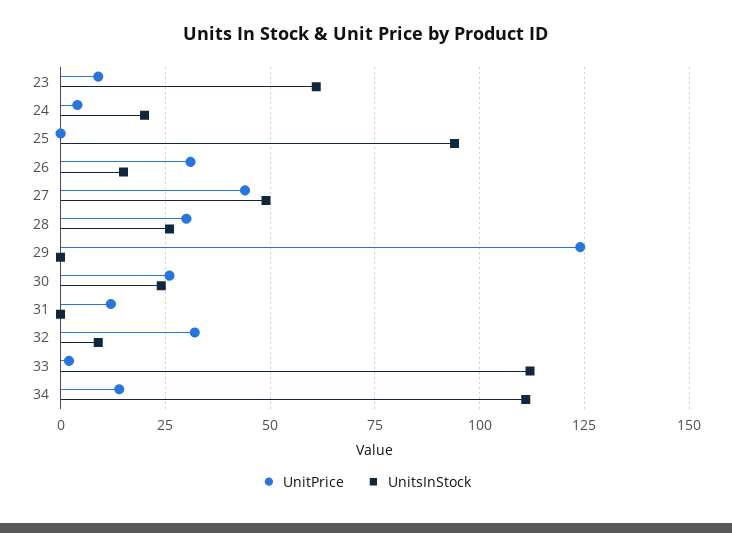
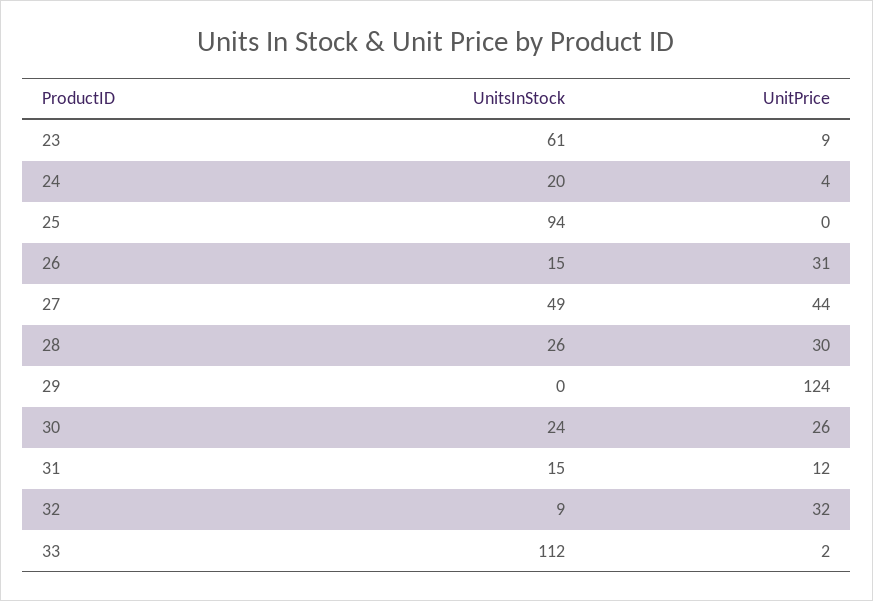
  {
    "UnitPrice": {
      "23": 9,
      "24": 4,
      "25": 0,
      "26": 31,
      "27": 44,
      "28": 30,
      "29": 124,
      "30": 26,
      "31": 12,
      "32": 32,
-     "33": 2,
+     "33": 2
-     "34": 15
    },
    "UnitsInStock": {
      "23": 61,
      "24": 20,
      "25": 94,
      "26": 15,
      "27": 49,
      "28": 26,
      "29": 0,
      "30": 24,
-     "31": 0,
+     "31": 15,
      "32": 9,
-     "33": 112,
+     "33": 112
-     "34": 110
    }
  }

